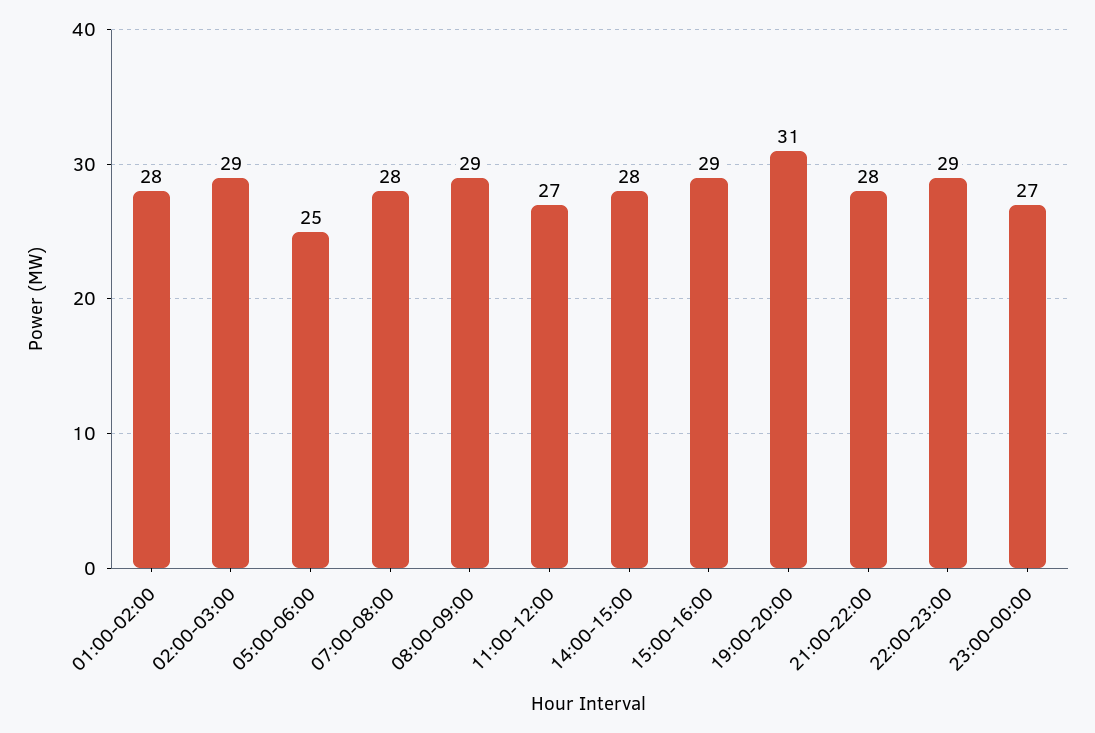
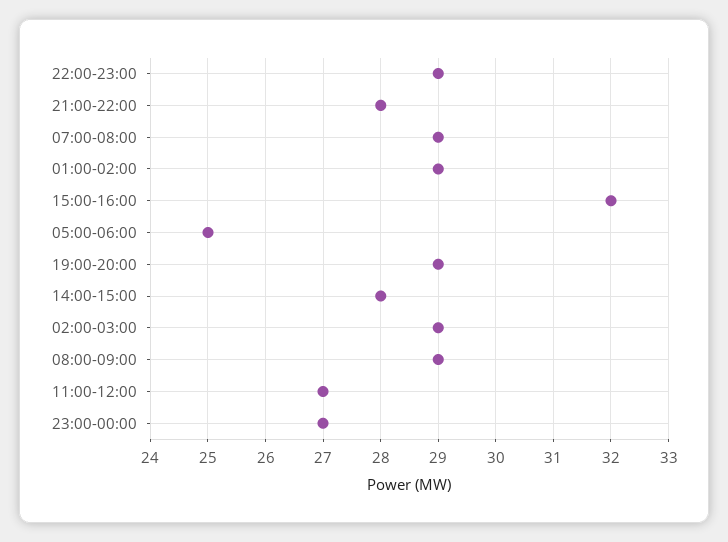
  {
-   "01:00-02:00": 28,
+   "01:00-02:00": 29,
    "02:00-03:00": 29,
    "05:00-06:00": 25,
-   "07:00-08:00": 28,
+   "07:00-08:00": 29,
    "08:00-09:00": 29,
    "11:00-12:00": 27,
    "14:00-15:00": 28,
-   "15:00-16:00": 29,
+   "15:00-16:00": 32,
-   "19:00-20:00": 31,
+   "19:00-20:00": 29,
    "21:00-22:00": 28,
    "22:00-23:00": 29,
    "23:00-00:00": 27
  }

